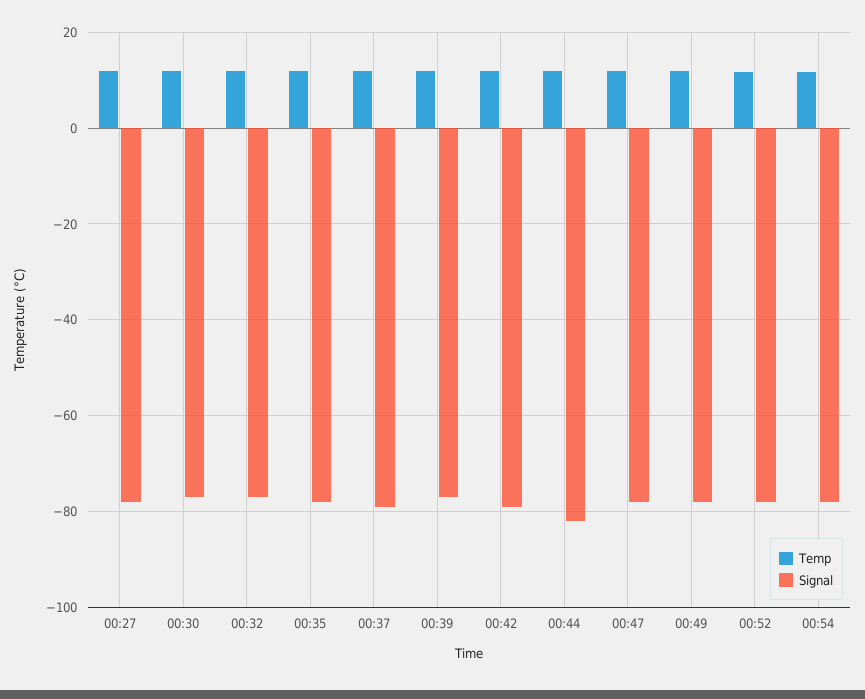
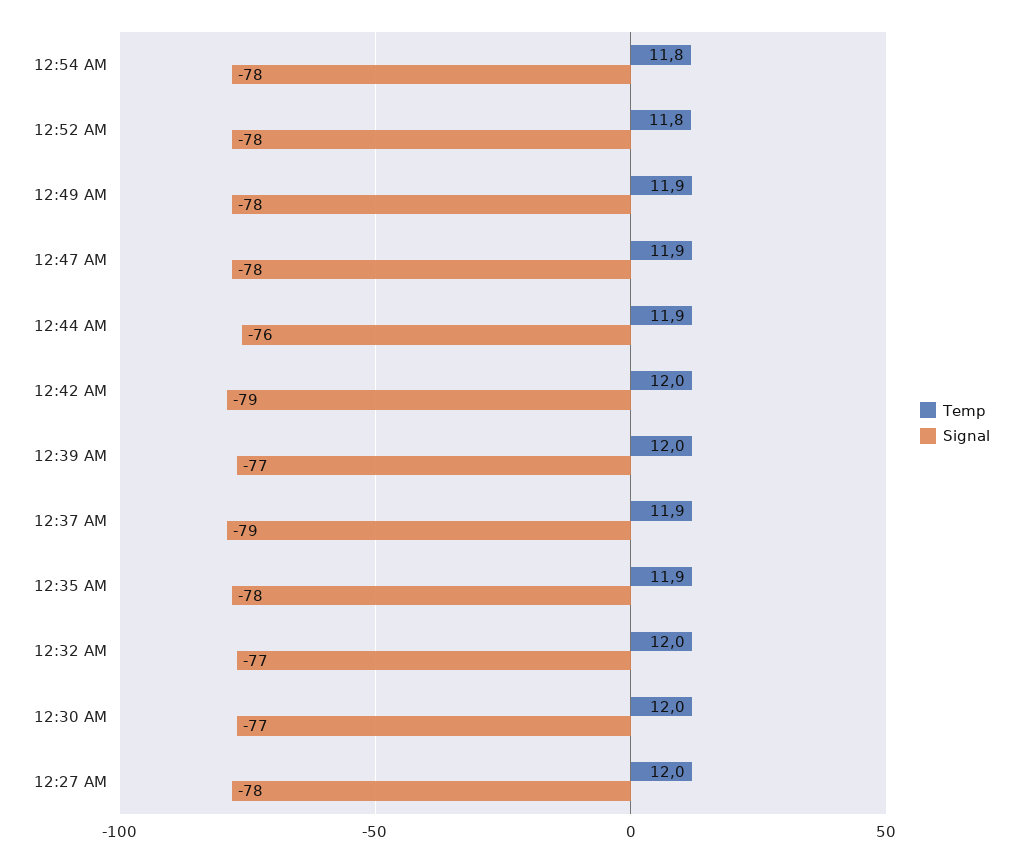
  {
    "Temp": {
      "00:27": 12,
      "00:30": 12,
      "00:32": 12,
      "00:35": 11.9,
      "00:37": 11.9,
      "00:39": 12,
      "00:42": 12,
      "00:44": 11.9,
      "00:47": 11.9,
      "00:49": 11.9,
      "00:52": 11.8,
      "00:54": 11.8
    },
    "Signal": {
      "00:27": -78,
      "00:30": -77,
      "00:32": -77,
      "00:35": -78,
      "00:37": -79,
      "00:39": -77,
      "00:42": -79,
-     "00:44": -82,
+     "00:44": -76,
      "00:47": -78,
      "00:49": -78,
      "00:52": -78,
      "00:54": -78
    }
  }

